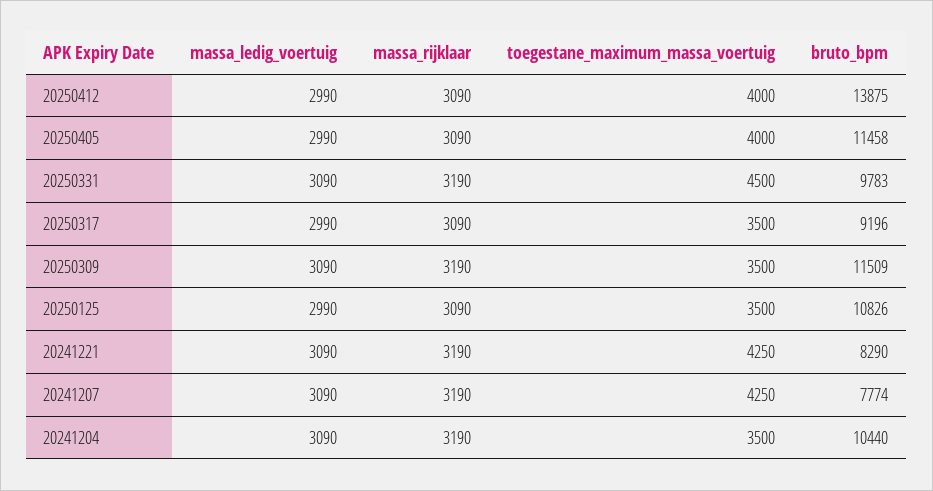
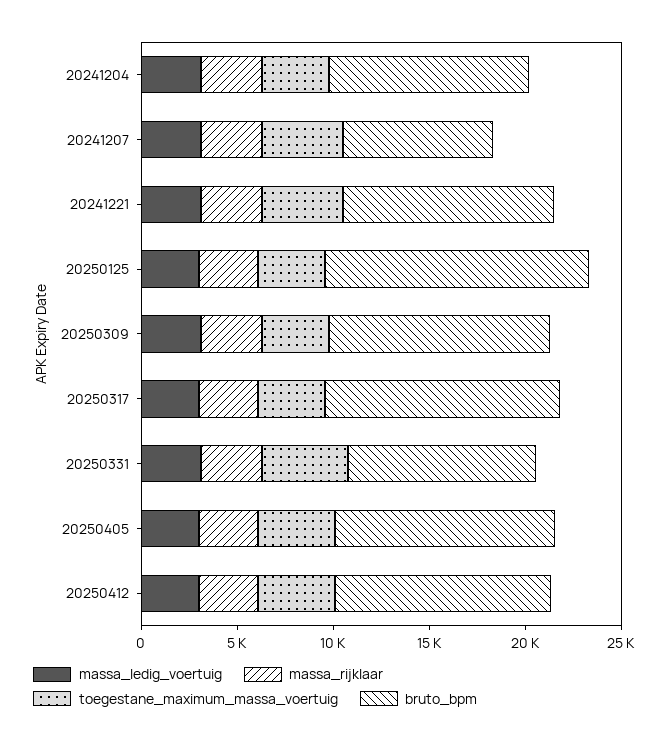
  {
    "massa_ledig_voertuig": {
      "20250412": 2990,
      "20250405": 2990,
      "20250331": 3090,
      "20250317": 2990,
      "20250309": 3090,
      "20250125": 2990,
      "20241221": 3090,
      "20241207": 3090,
      "20241204": 3090
    },
    "massa_rijklaar": {
      "20250412": 3090,
      "20250405": 3090,
      "20250331": 3190,
      "20250317": 3090,
      "20250309": 3190,
      "20250125": 3090,
      "20241221": 3190,
      "20241207": 3190,
      "20241204": 3190
    },
    "toegestane_maximum_massa_voertuig": {
      "20250412": 4000,
      "20250405": 4000,
      "20250331": 4500,
      "20250317": 3500,
      "20250309": 3500,
      "20250125": 3500,
      "20241221": 4250,
      "20241207": 4250,
      "20241204": 3500
    },
    "bruto_bpm": {
-     "20250412": 13875,
+     "20250412": 11000,
      "20250405": 11458,
      "20250331": 9783,
-     "20250317": 9196,
+     "20250317": 12000,
      "20250309": 11509,
-     "20250125": 10826,
+     "20250125": 14000,
-     "20241221": 8290,
+     "20241221": 11000,
      "20241207": 7774,
      "20241204": 10440
    }
  }

